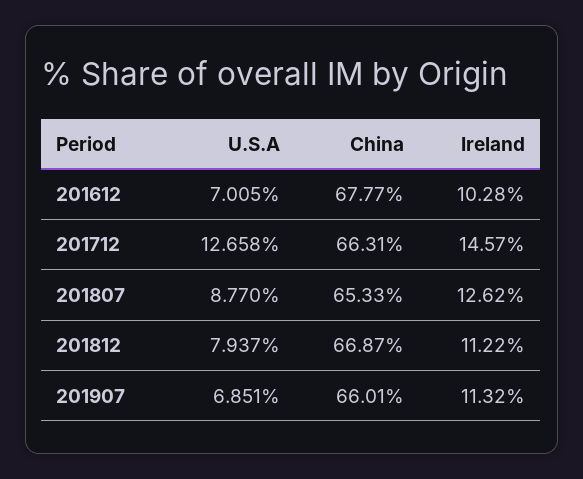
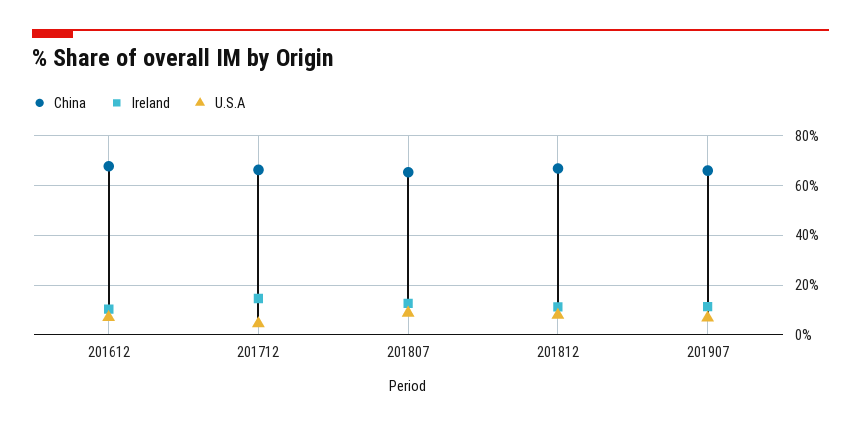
  {
    "U.S.A": {
      "201612": 7.005,
-     "201712": 12.658,
+     "201712": 5,
      "201807": 8.77,
      "201812": 7.937,
      "201907": 6.851
    },
    "China": {
      "201612": 67.77,
      "201712": 66.31,
      "201807": 65.33,
      "201812": 66.87,
      "201907": 66.01
    },
    "Ireland": {
      "201612": 10.28,
      "201712": 14.57,
      "201807": 12.62,
      "201812": 11.22,
      "201907": 11.32
    }
  }

